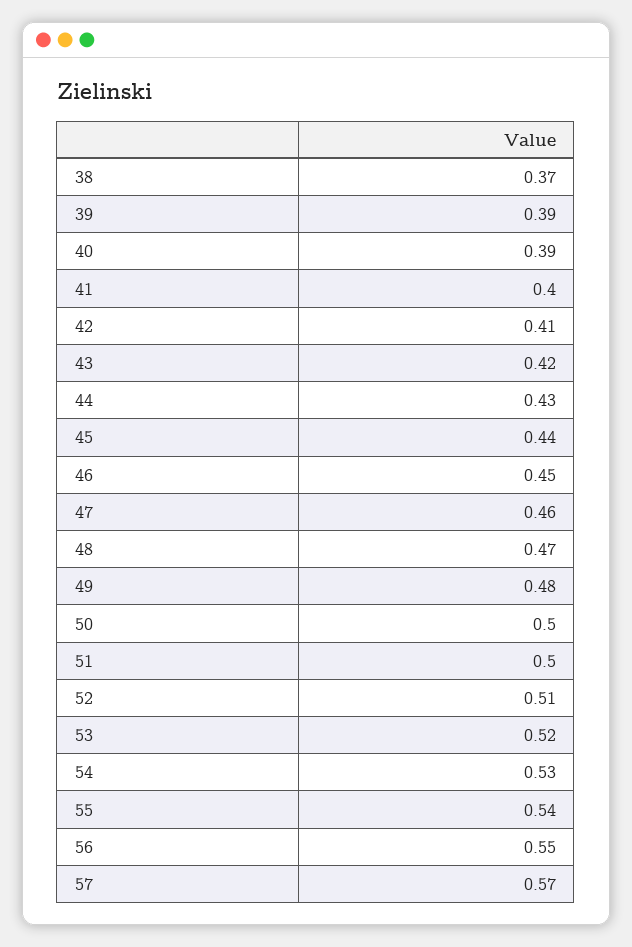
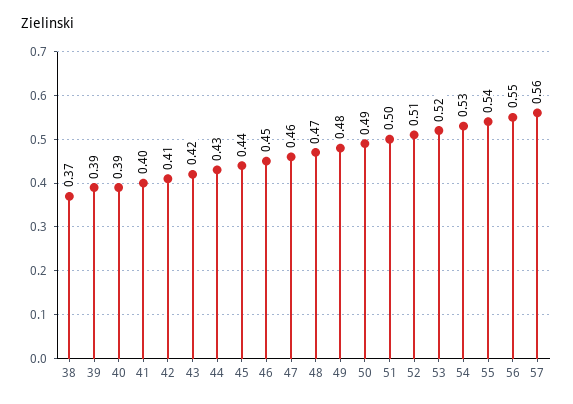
  {
    "38": 0.37,
    "39": 0.39,
    "40": 0.39,
    "41": 0.4,
    "42": 0.41,
    "43": 0.42,
    "44": 0.43,
    "45": 0.44,
    "46": 0.45,
    "47": 0.46,
    "48": 0.47,
    "49": 0.48,
-   "50": 0.5,
+   "50": 0.49,
    "51": 0.5,
    "52": 0.51,
    "53": 0.52,
    "54": 0.53,
    "55": 0.54,
    "56": 0.55,
-   "57": 0.57
+   "57": 0.56
  }

